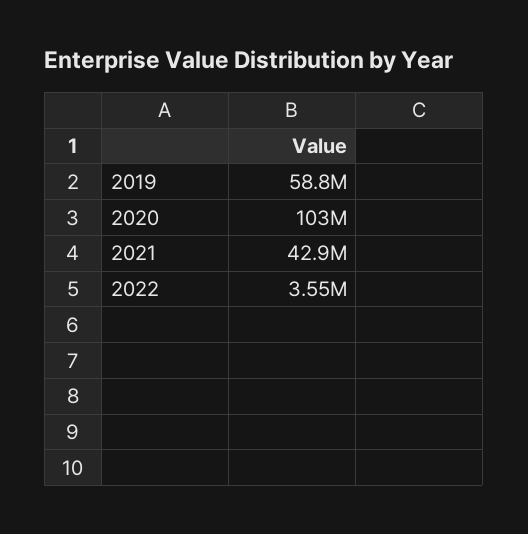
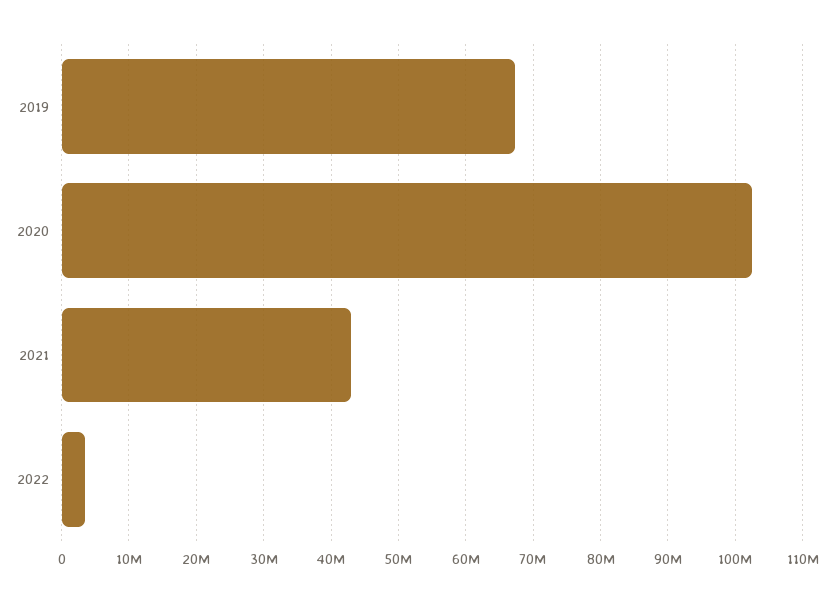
  {
-   "2019": 58800000,
+   "2019": 67000000,
    "2020": 103000000,
    "2021": 42900000,
    "2022": 3550000
  }

